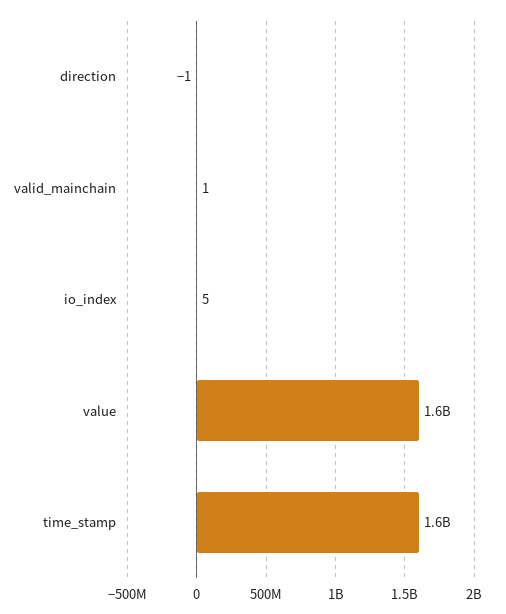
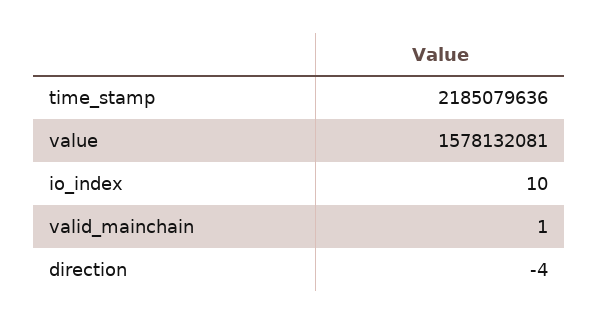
  {
-   "direction": -1,
+   "direction": -4,
    "valid_mainchain": 1,
-   "io_index": 5,
+   "io_index": 10,
    "value": 1578132081,
-   "time_stamp": 1600000000
+   "time_stamp": 2185079636
  }

